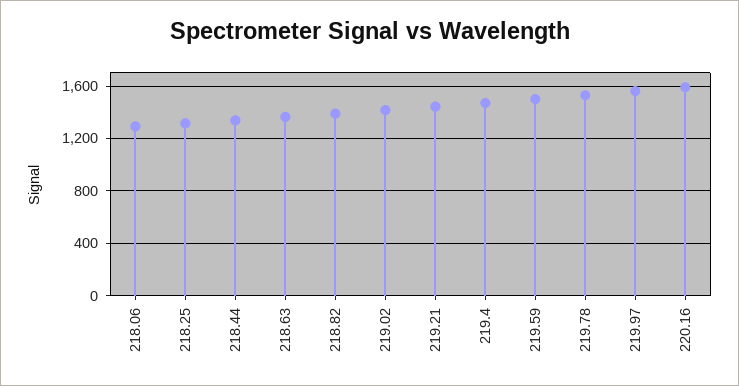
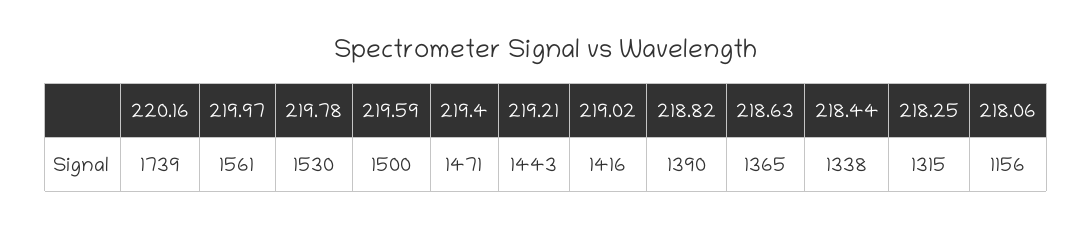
  {
-   "218.06": 1300,
+   "218.06": 1156,
    "218.25": 1315,
    "218.44": 1338,
    "218.63": 1365,
    "218.82": 1390,
    "219.02": 1416,
    "219.21": 1443,
    "219.4": 1471,
    "219.59": 1500,
    "219.78": 1530,
    "219.97": 1561,
-   "220.16": 1600
+   "220.16": 1739
  }

